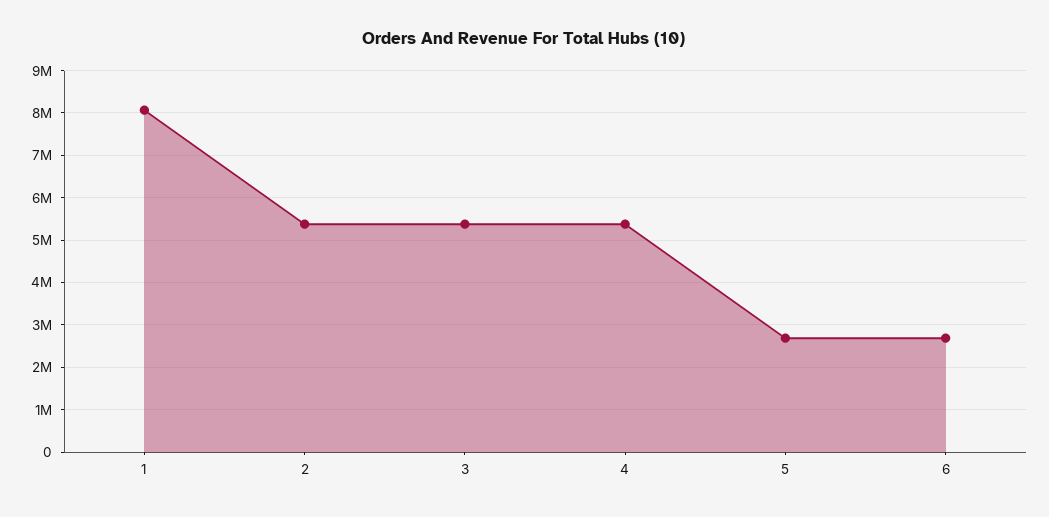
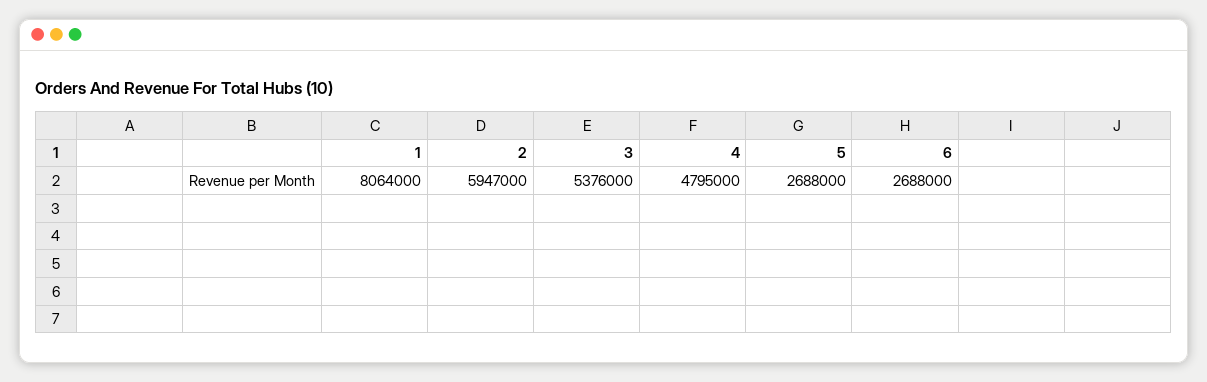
  {
    "1": 8064000,
-   "2": 5400000,
+   "2": 5947000,
    "3": 5376000,
-   "4": 5400000,
+   "4": 4795000,
    "5": 2688000,
    "6": 2688000
  }

